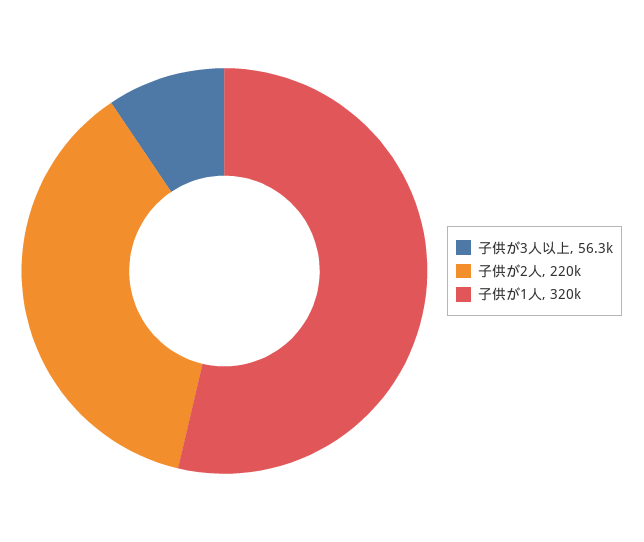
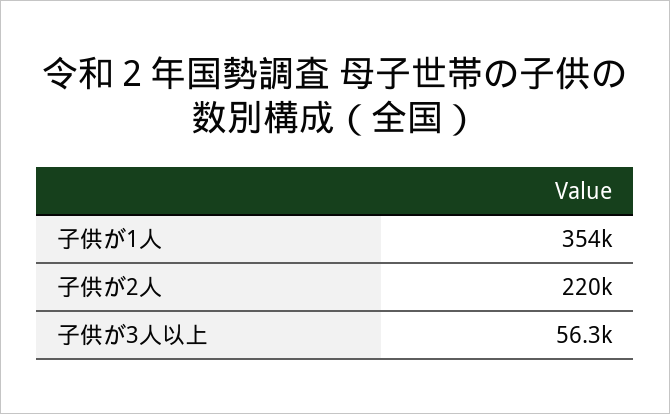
  {
    "子供が3人以上": 56300,
    "子供が2人": 220000,
-   "子供が1人": 320000
+   "子供が1人": 354000
  }

